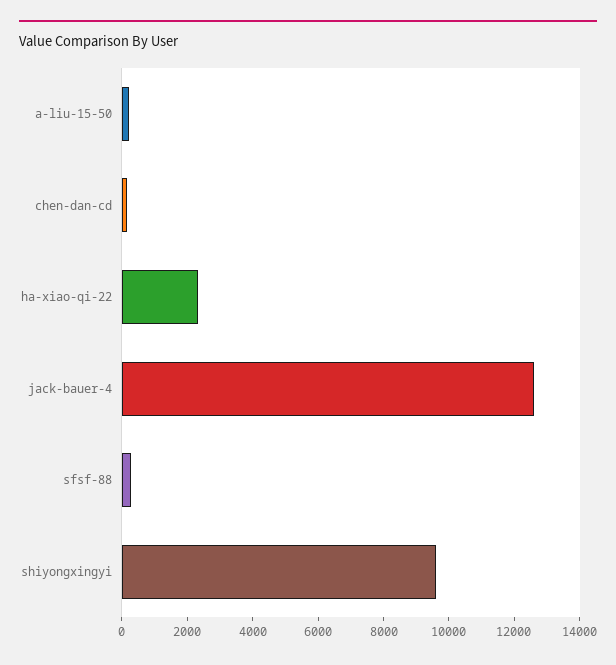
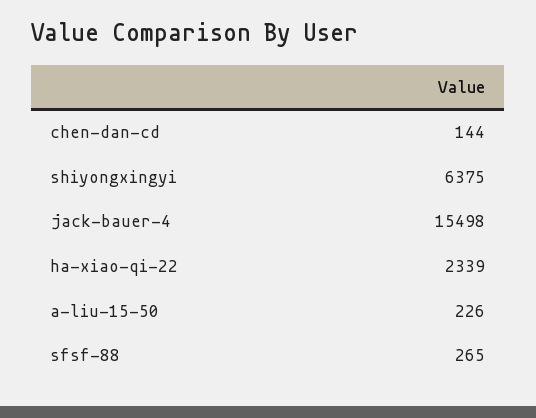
  {
    "a-liu-15-50": 226,
    "chen-dan-cd": 144,
    "ha-xiao-qi-22": 2339,
-   "jack-bauer-4": 12500,
+   "jack-bauer-4": 15498,
    "sfsf-88": 265,
-   "shiyongxingyi": 9500
+   "shiyongxingyi": 6375
  }

